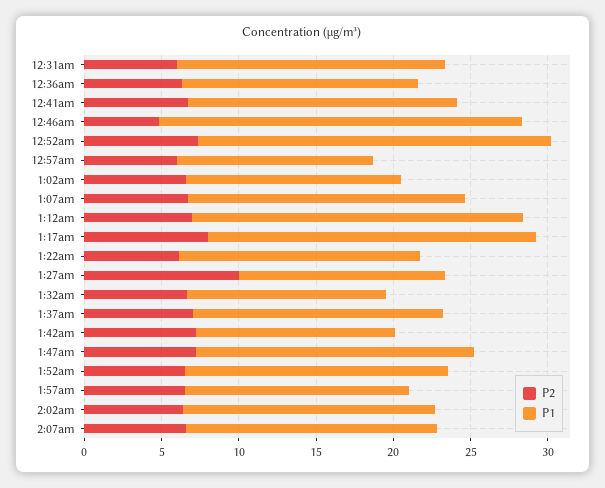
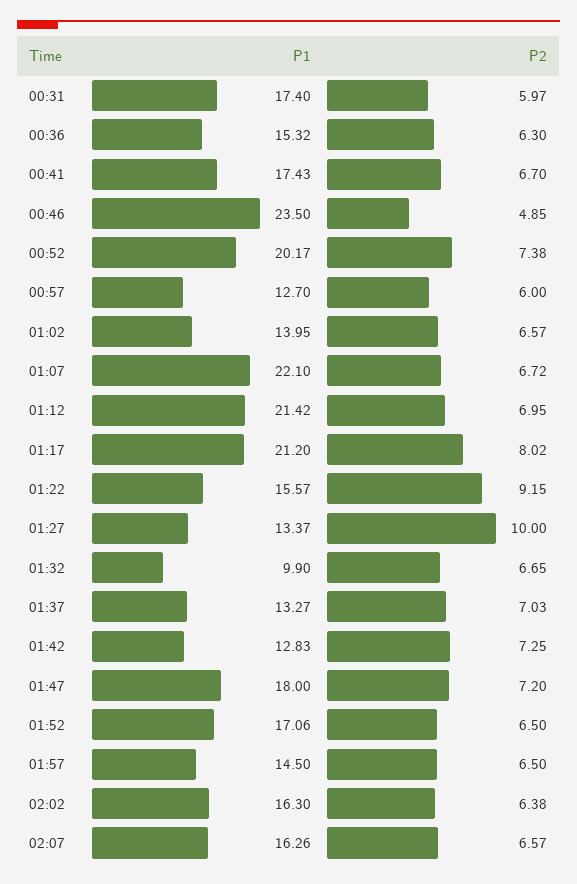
  {
    "P2": {
      "12:31am": 5.97,
      "12:36am": 6.3,
      "12:41am": 6.7,
      "12:46am": 4.85,
      "12:52am": 7.38,
      "12:57am": 6,
      "1:02am": 6.57,
      "1:07am": 6.72,
      "1:12am": 6.95,
      "1:17am": 8.02,
-     "1:22am": 6,
+     "1:22am": 9.15,
      "1:27am": 10,
      "1:32am": 6.65,
      "1:37am": 7.03,
      "1:42am": 7.25,
      "1:47am": 7.2,
      "1:52am": 6.5,
      "1:57am": 6.5,
      "2:02am": 6.38,
      "2:07am": 6.57
    },
    "P1": {
      "12:31am": 17.4,
      "12:36am": 15.32,
      "12:41am": 17.43,
      "12:46am": 23.5,
-     "12:52am": 23,
+     "12:52am": 20.17,
      "12:57am": 12.7,
      "1:02am": 13.95,
-     "1:07am": 18,
+     "1:07am": 22.1,
      "1:12am": 21.42,
      "1:17am": 21.2,
      "1:22am": 15.57,
      "1:27am": 13.37,
-     "1:32am": 13,
+     "1:32am": 9.9,
-     "1:37am": 16,
+     "1:37am": 13.27,
      "1:42am": 12.83,
      "1:47am": 18,
      "1:52am": 17.06,
      "1:57am": 14.5,
      "2:02am": 16.3,
      "2:07am": 16.26
    }
  }

